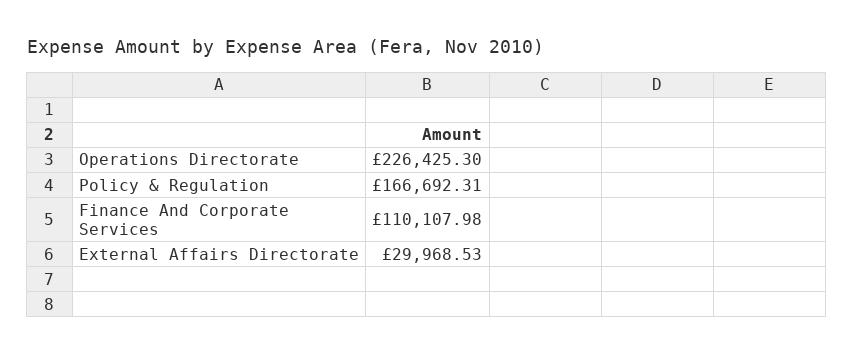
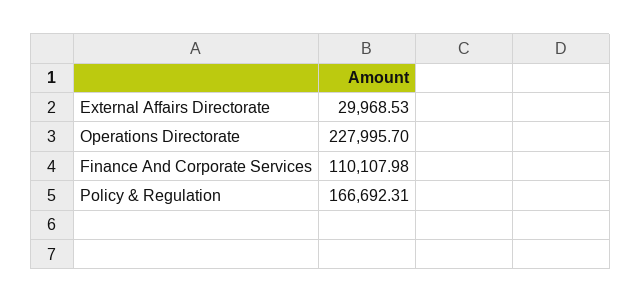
  {
-   "Operations Directorate": 226425.3,
+   "Operations Directorate": 227995.7,
    "Policy & Regulation": 166692.31,
    "Finance And Corporate Services": 110107.98,
    "External Affairs Directorate": 29968.53
  }

